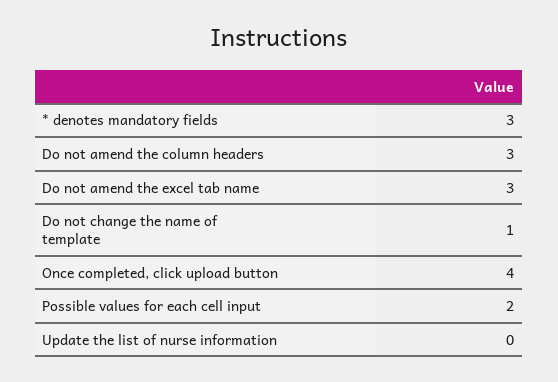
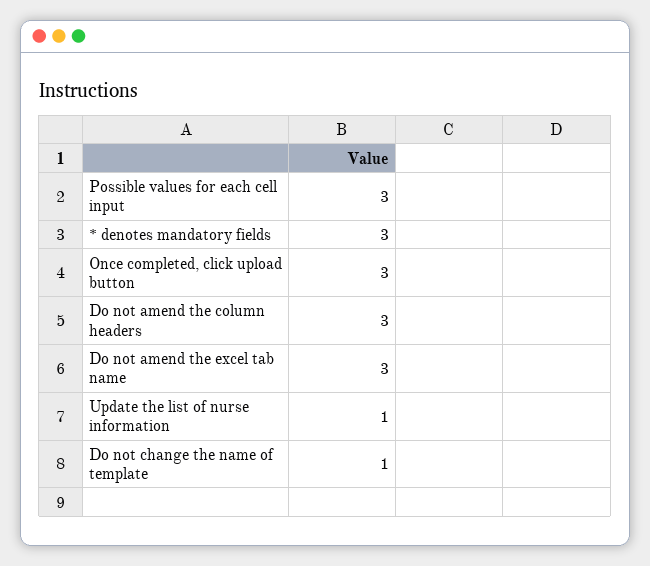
  {
    "* denotes mandatory fields": 3,
    "Do not amend the column headers": 3,
    "Do not amend the excel tab name": 3,
    "Do not change the name of template": 1,
-   "Once completed, click upload button": 4,
+   "Once completed, click upload button": 3,
-   "Possible values for each cell input": 2,
+   "Possible values for each cell input": 3,
-   "Update the list of nurse information": 0
+   "Update the list of nurse information": 1
  }

